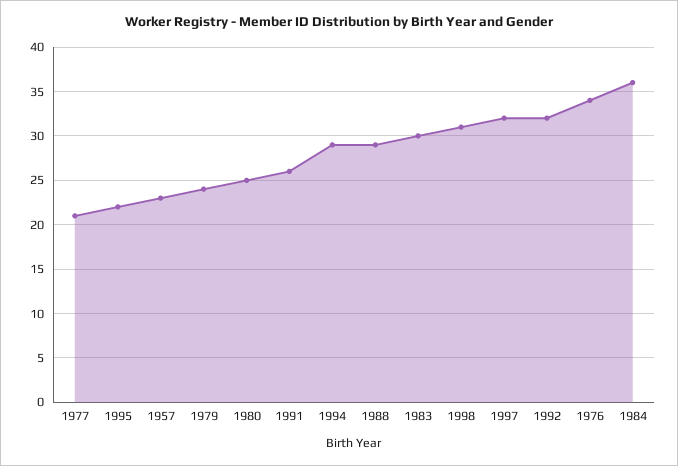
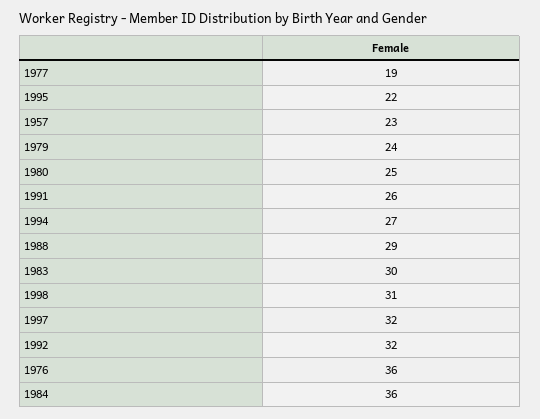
  {
-   "1977": 21,
+   "1977": 19,
    "1995": 22,
    "1957": 23,
    "1979": 24,
    "1980": 25,
    "1991": 26,
-   "1994": 29,
+   "1994": 27,
    "1988": 29,
    "1983": 30,
    "1998": 31,
    "1997": 32,
    "1992": 32,
-   "1976": 34,
+   "1976": 36,
    "1984": 36
  }

